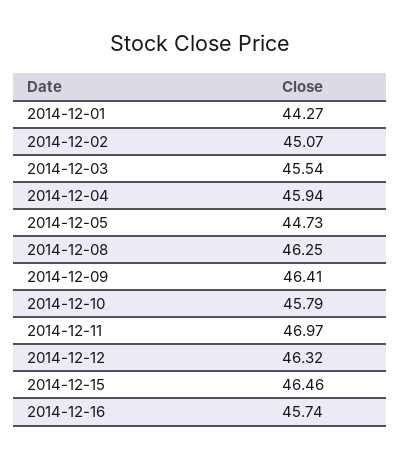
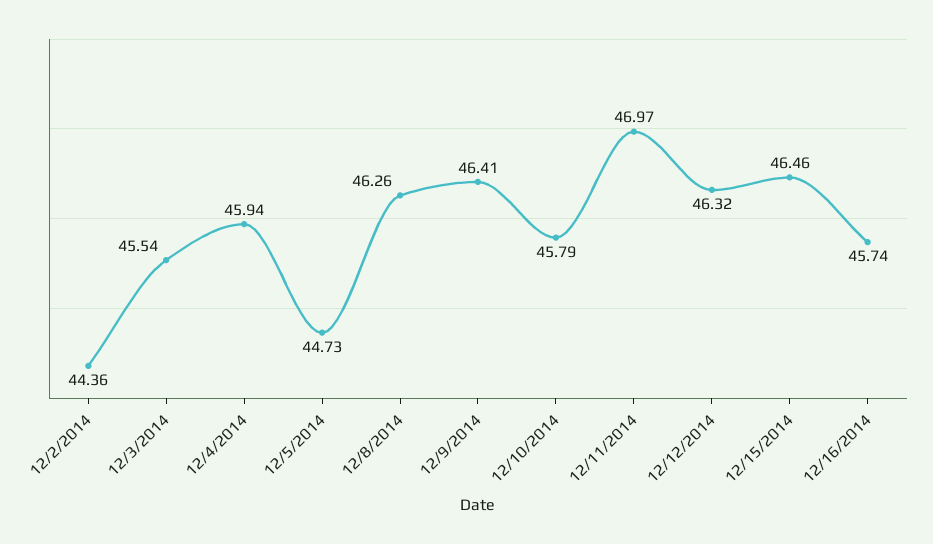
  {
-   "2014-12-01": 44.27,
-   "2014-12-02": 45.07,
+   "2014-12-02": 44.36,
    "2014-12-03": 45.54,
    "2014-12-04": 45.94,
    "2014-12-05": 44.73,
-   "2014-12-08": 46.25,
+   "2014-12-08": 46.26,
    "2014-12-09": 46.41,
    "2014-12-10": 45.79,
    "2014-12-11": 46.97,
    "2014-12-12": 46.32,
    "2014-12-15": 46.46,
    "2014-12-16": 45.74
  }

